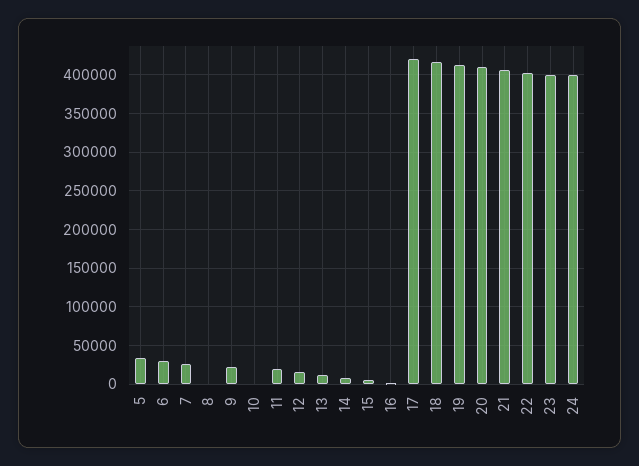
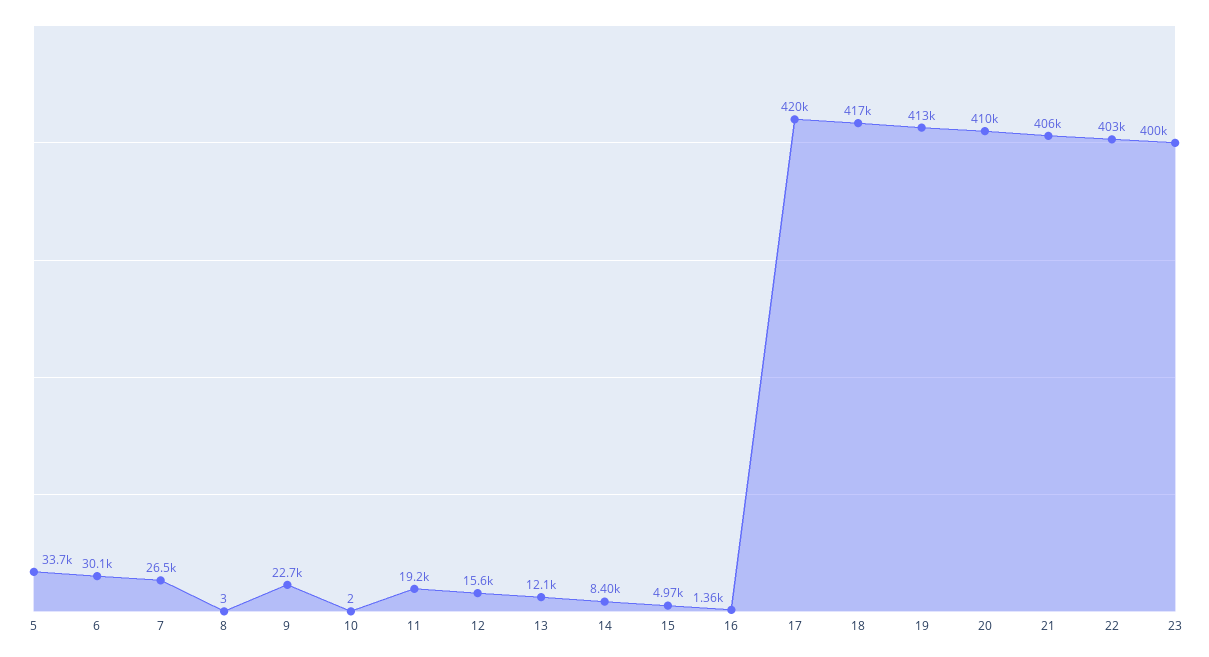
  {
    "5": 33700,
    "6": 30100,
    "7": 26500,
    "8": 3,
    "9": 22700,
    "10": 2,
    "11": 19200,
    "12": 15600,
    "13": 12100,
    "14": 8400,
    "15": 4970,
    "16": 1360,
    "17": 420000,
    "18": 417000,
    "19": 413000,
    "20": 410000,
    "21": 406000,
    "22": 403000,
-   "23": 400000,
+   "23": 400000
-   "24": 400000
  }

